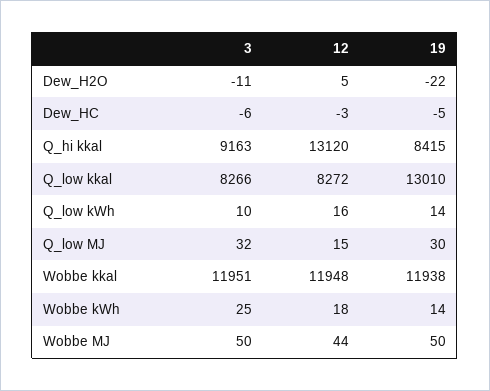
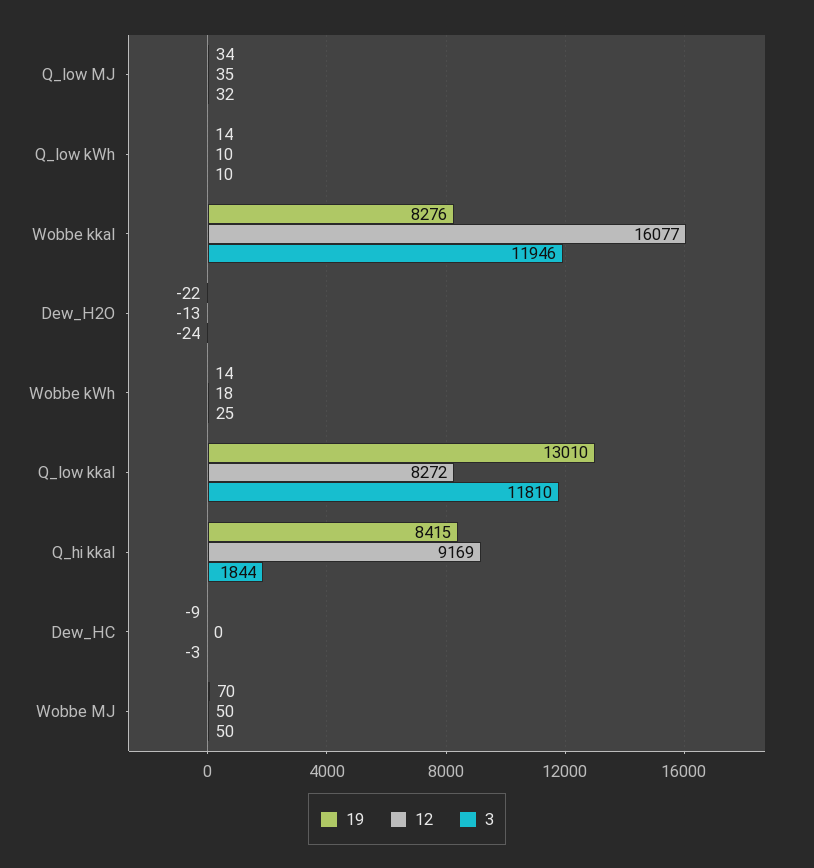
  {
    "3": {
-     "Dew_H2O": -11,
+     "Dew_H2O": -24,
-     "Dew_HC": -6,
+     "Dew_HC": -3,
-     "Q_hi kkal": 9163,
+     "Q_hi kkal": 1844,
-     "Q_low kkal": 8266,
+     "Q_low kkal": 11810,
      "Q_low kWh": 10,
      "Q_low MJ": 32,
-     "Wobbe kkal": 11951,
+     "Wobbe kkal": 11946,
      "Wobbe kWh": 25,
      "Wobbe MJ": 50
    },
    "12": {
-     "Dew_H2O": 5,
+     "Dew_H2O": -13,
-     "Dew_HC": -3,
+     "Dew_HC": 0,
-     "Q_hi kkal": 13120,
+     "Q_hi kkal": 9169,
      "Q_low kkal": 8272,
-     "Q_low kWh": 16,
+     "Q_low kWh": 10,
-     "Q_low MJ": 15,
+     "Q_low MJ": 35,
-     "Wobbe kkal": 11948,
+     "Wobbe kkal": 16077,
      "Wobbe kWh": 18,
-     "Wobbe MJ": 44
+     "Wobbe MJ": 50
    },
    "19": {
      "Dew_H2O": -22,
-     "Dew_HC": -5,
+     "Dew_HC": -9,
      "Q_hi kkal": 8415,
      "Q_low kkal": 13010,
      "Q_low kWh": 14,
-     "Q_low MJ": 30,
+     "Q_low MJ": 34,
-     "Wobbe kkal": 11938,
+     "Wobbe kkal": 8276,
      "Wobbe kWh": 14,
-     "Wobbe MJ": 50
+     "Wobbe MJ": 70
    }
  }

